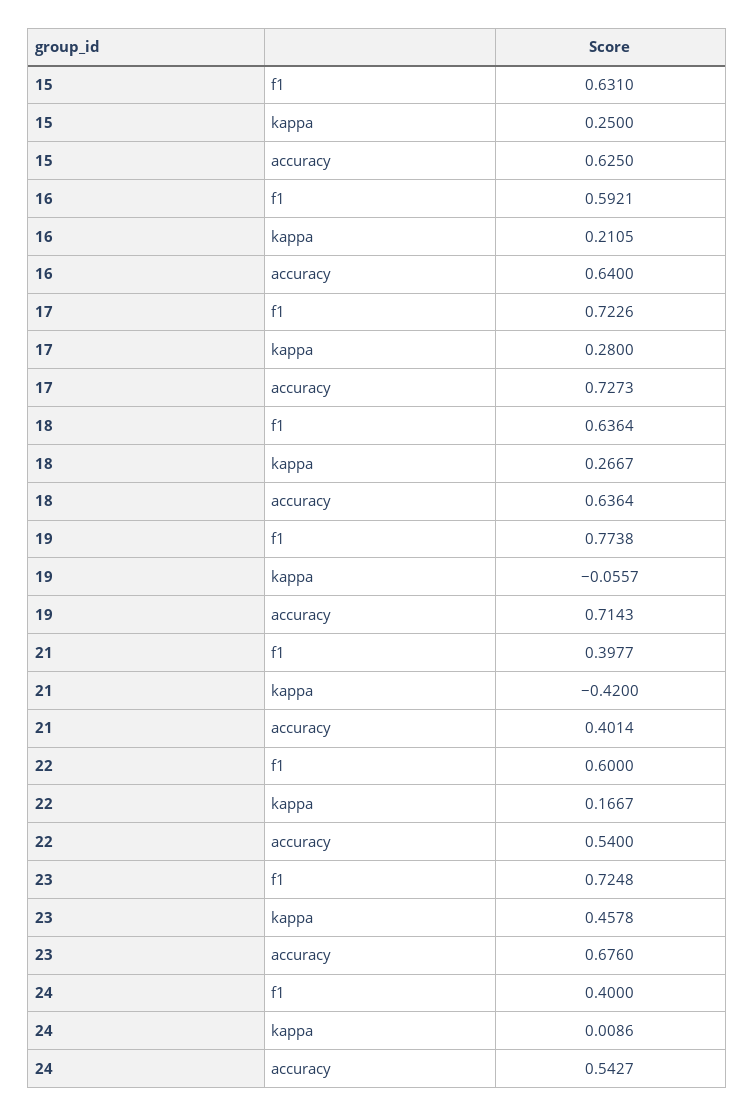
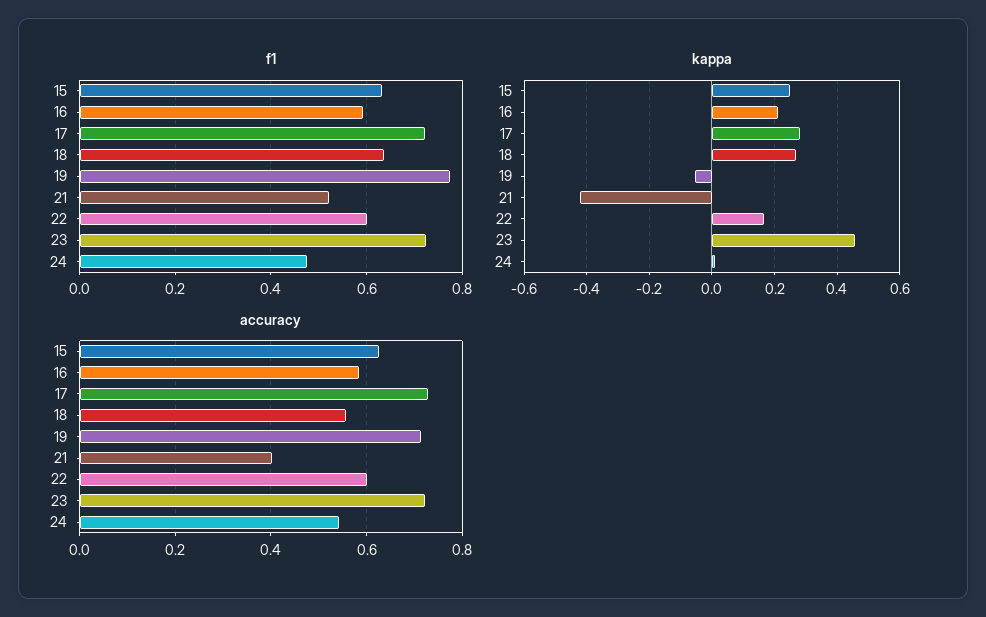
  {
    "f1": {
      "15": 0.631,
      "16": 0.5921,
      "17": 0.7226,
      "18": 0.6364,
      "19": 0.7738,
-     "21": 0.3977,
+     "21": 0.52,
      "22": 0.6,
      "23": 0.7248,
-     "24": 0.4
+     "24": 0.48
    },
    "kappa": {
      "15": 0.25,
      "16": 0.2105,
      "17": 0.28,
      "18": 0.2667,
      "19": -0.0557,
      "21": -0.42,
      "22": 0.1667,
      "23": 0.4578,
      "24": 0.0086
    },
    "accuracy": {
      "15": 0.625,
-     "16": 0.64,
+     "16": 0.58,
      "17": 0.7273,
-     "18": 0.6364,
+     "18": 0.56,
      "19": 0.7143,
      "21": 0.4014,
-     "22": 0.54,
+     "22": 0.6,
-     "23": 0.676,
+     "23": 0.72,
      "24": 0.5427
    }
  }

